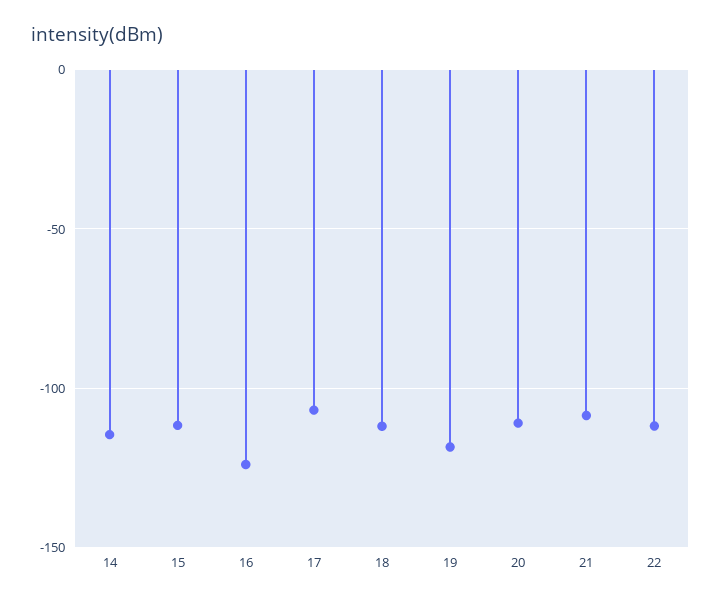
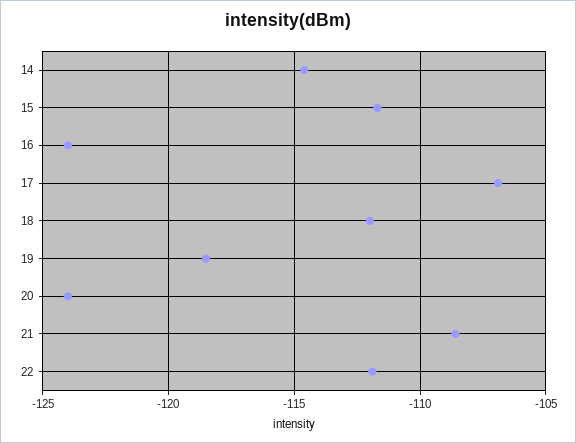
  {
    "14": -114.5,
    "15": -111.5,
    "16": -124,
    "17": -107,
    "18": -112,
    "19": -118.5,
-   "20": -110,
+   "20": -124,
    "21": -108.5,
    "22": -112
  }

